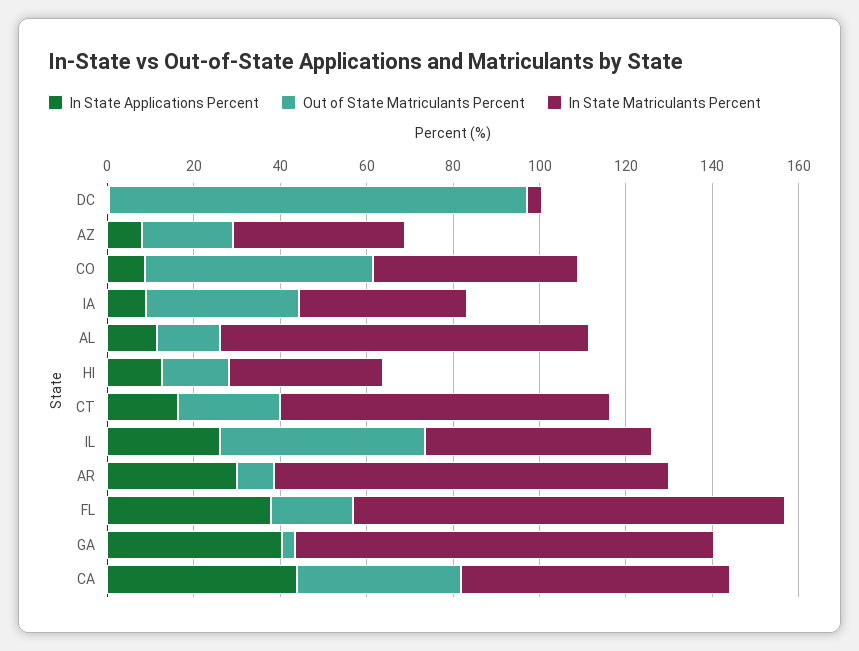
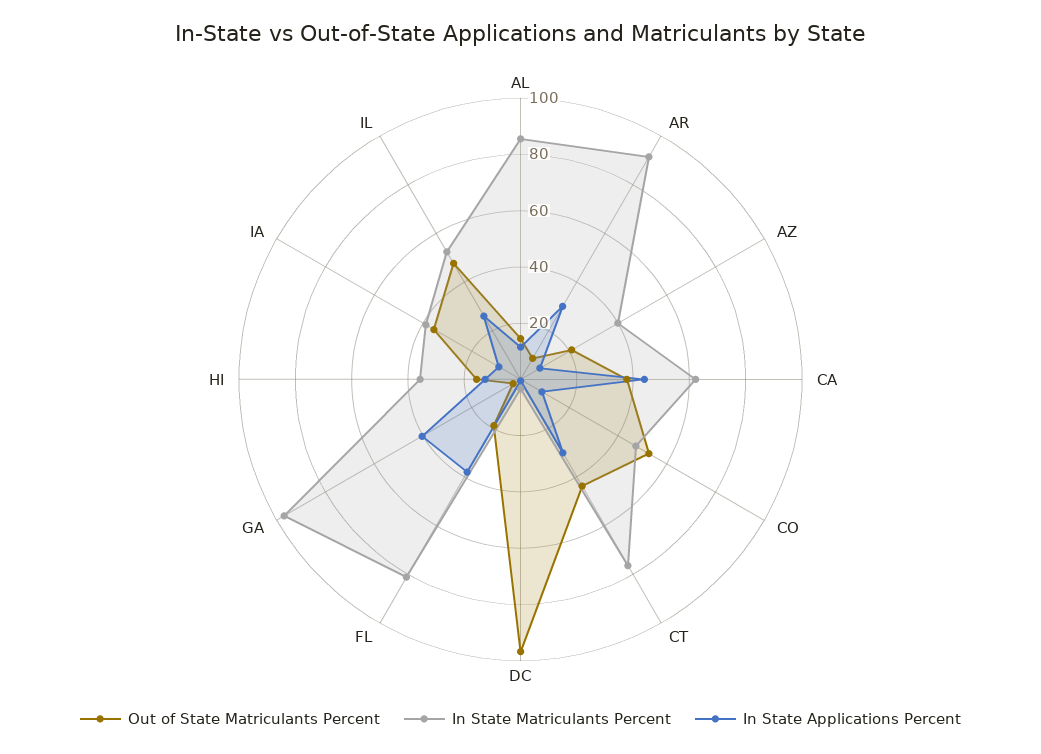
  {
    "In State Applications Percent": {
      "DC": 0,
      "AZ": 10,
      "CO": 10,
      "IA": 10,
      "AL": 10,
      "HI": 15,
-     "CT": 15,
+     "CT": 30,
      "IL": 25,
      "AR": 30,
      "FL": 40,
      "GA": 40,
      "CA": 45
    },
    "Out of State Matriculants Percent": {
      "DC": 95,
      "AZ": 20,
      "CO": 55,
      "IA": 35,
      "AL": 15,
      "HI": 15,
-     "CT": 25,
+     "CT": 45,
      "IL": 50,
      "AR": 10,
      "FL": 20,
      "GA": 5,
      "CA": 40
    },
    "In State Matriculants Percent": {
      "DC": 5,
      "AZ": 40,
      "CO": 45,
      "IA": 40,
      "AL": 85,
      "HI": 35,
      "CT": 75,
      "IL": 50,
      "AR": 90,
-     "FL": 100,
+     "FL": 80,
      "GA": 95,
      "CA": 60
    }
  }

